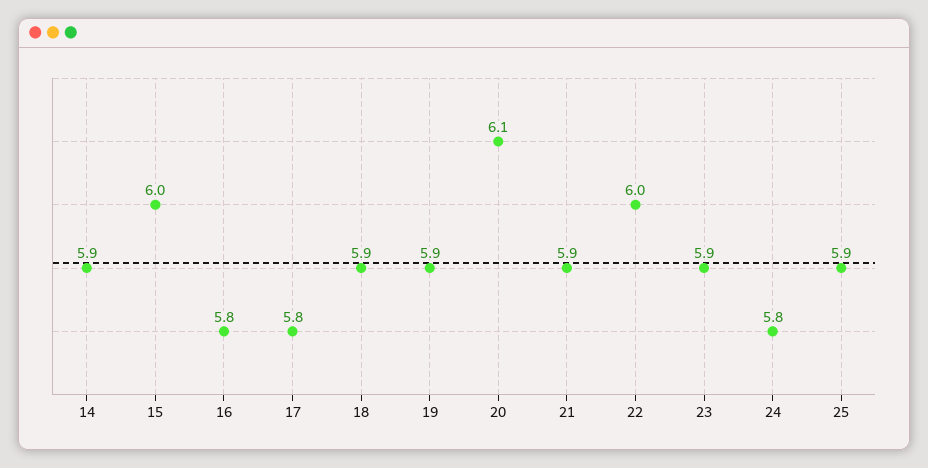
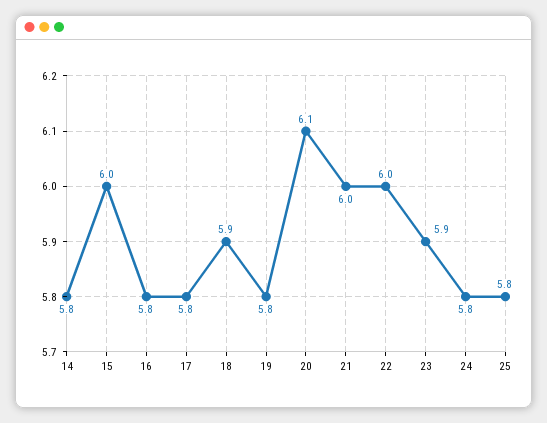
  {
-   "14": 5.9,
+   "14": 5.8,
    "15": 6,
    "16": 5.8,
    "17": 5.8,
    "18": 5.9,
-   "19": 5.9,
+   "19": 5.8,
    "20": 6.1,
-   "21": 5.9,
+   "21": 6,
    "22": 6,
    "23": 5.9,
    "24": 5.8,
-   "25": 5.9
+   "25": 5.8
  }

